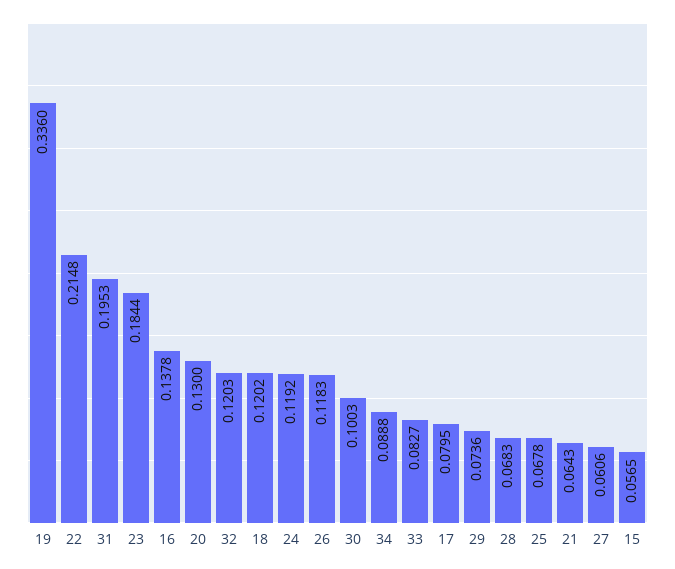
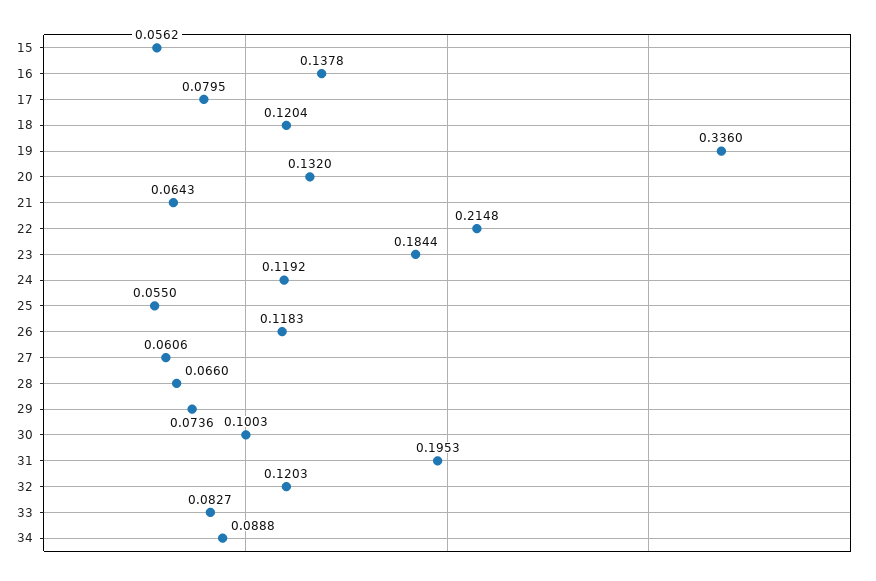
  {
    "19": 0.336,
    "22": 0.2148,
    "31": 0.1953,
    "23": 0.1844,
    "16": 0.1378,
-   "20": 0.13,
+   "20": 0.132,
    "32": 0.1203,
-   "18": 0.1202,
+   "18": 0.1204,
    "24": 0.1192,
    "26": 0.1183,
    "30": 0.1003,
    "34": 0.0888,
    "33": 0.0827,
    "17": 0.0795,
    "29": 0.0736,
-   "28": 0.0683,
+   "28": 0.066,
-   "25": 0.0678,
+   "25": 0.055,
    "21": 0.0643,
    "27": 0.0606,
-   "15": 0.0565
+   "15": 0.0562
  }

